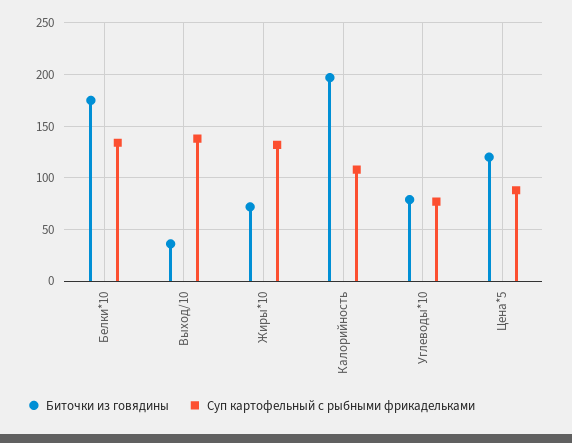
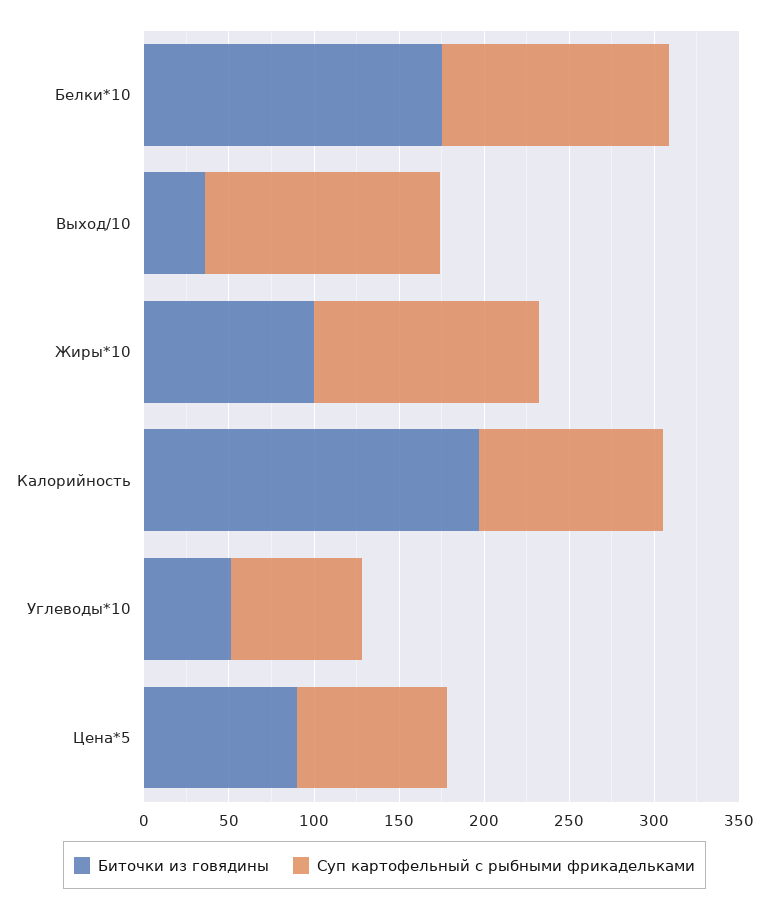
  {
    "Биточки из говядины": {
      "Белки*10": 180,
      "Выход/10": 40,
-     "Жиры*10": 70,
+     "Жиры*10": 100,
      "Калорийность": 200,
-     "Углеводы*10": 80,
+     "Углеводы*10": 50,
-     "Цена*5": 120
+     "Цена*5": 90
    },
    "Суп картофельный с рыбными фрикадельками": {
      "Белки*10": 130,
      "Выход/10": 140,
      "Жиры*10": 130,
      "Калорийность": 110,
      "Углеводы*10": 80,
      "Цена*5": 90
    }
  }

